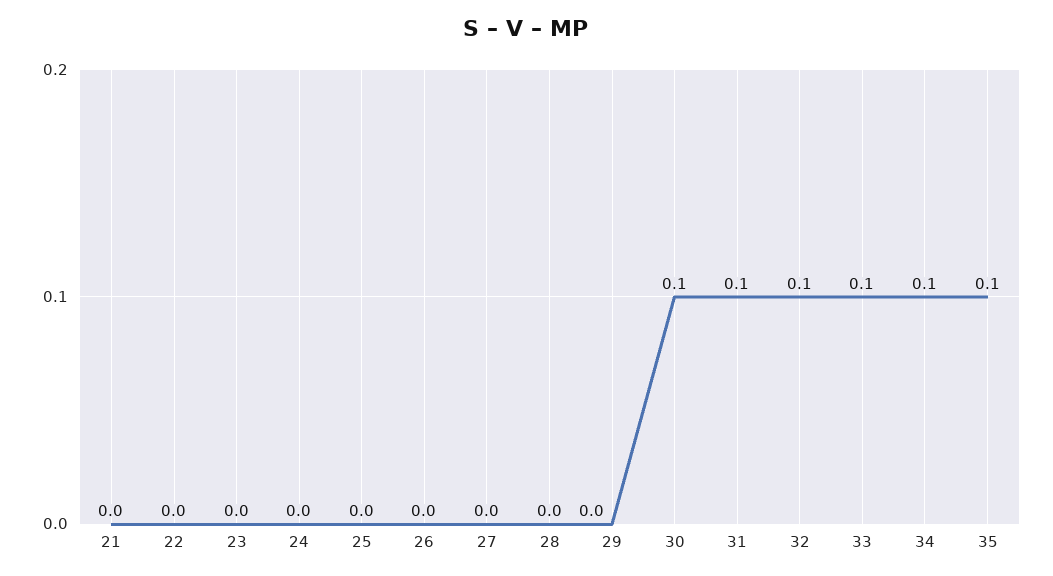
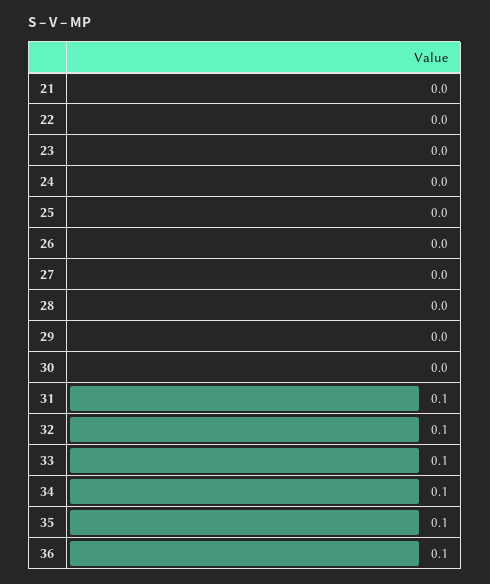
  {
    "21": 0,
    "22": 0,
    "23": 0,
    "24": 0,
    "25": 0,
    "26": 0,
    "27": 0,
    "28": 0,
    "29": 0,
-   "30": 0.1,
+   "30": 0,
    "31": 0.1,
    "32": 0.1,
    "33": 0.1,
    "34": 0.1,
-   "35": 0.1
+   "35": 0.1,
+   "36": 0.1
  }

